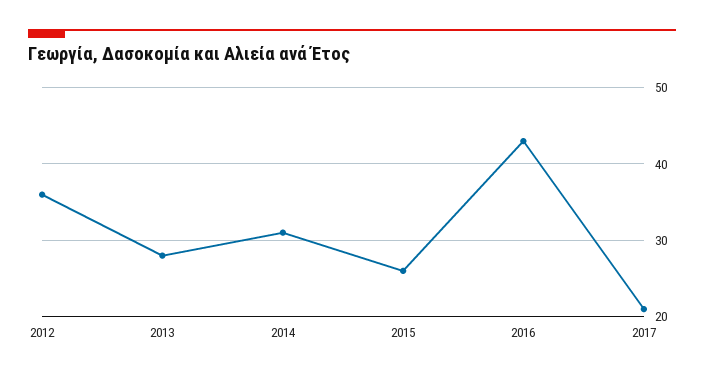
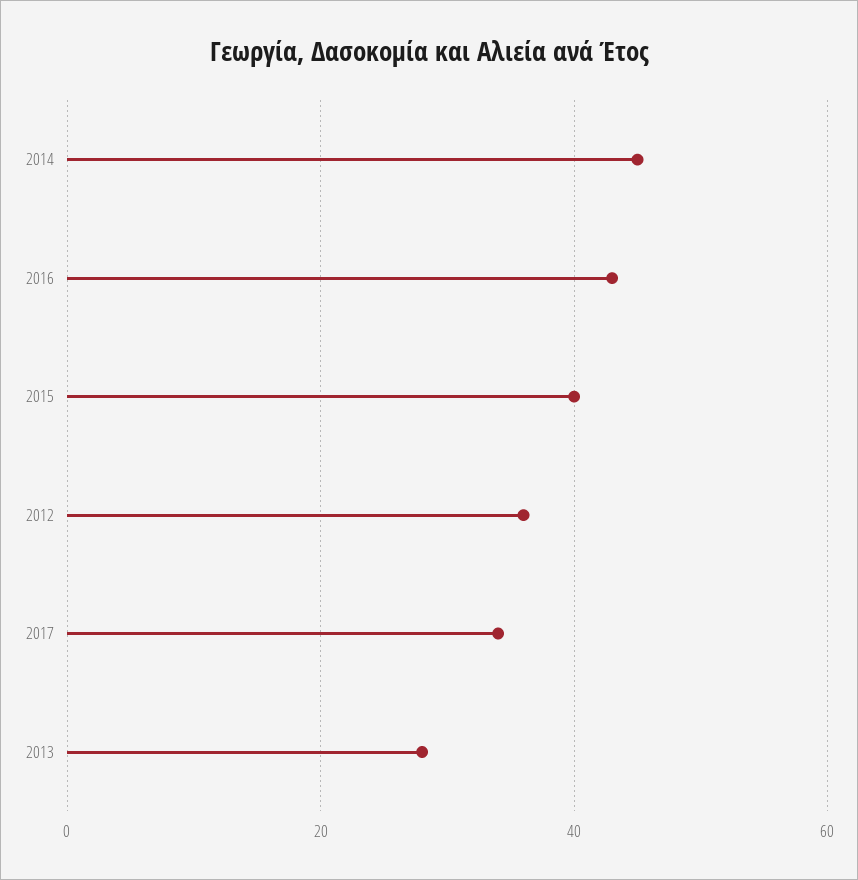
  {
    "2012": 36,
    "2013": 28,
-   "2014": 31,
+   "2014": 45,
-   "2015": 26,
+   "2015": 40,
    "2016": 43,
-   "2017": 21
+   "2017": 35
  }

